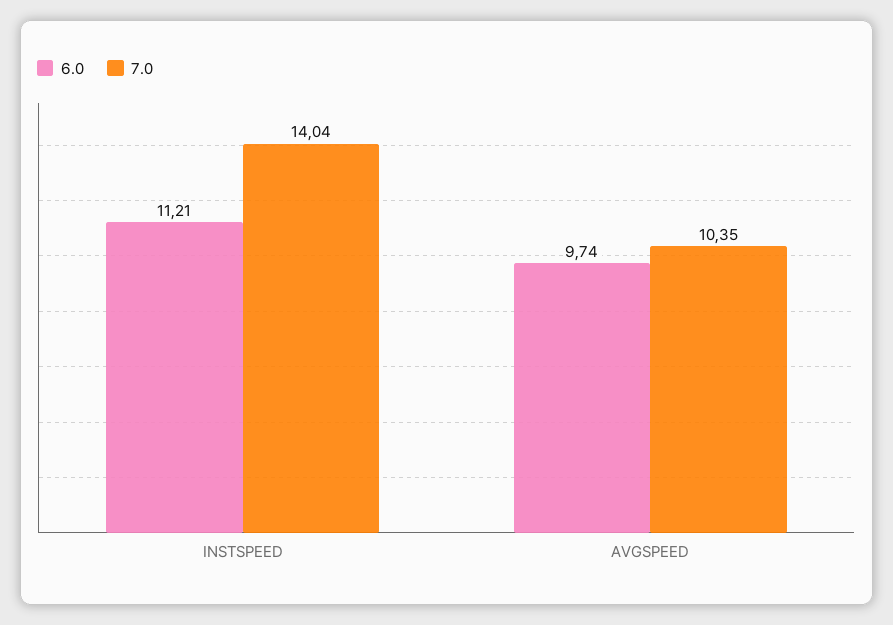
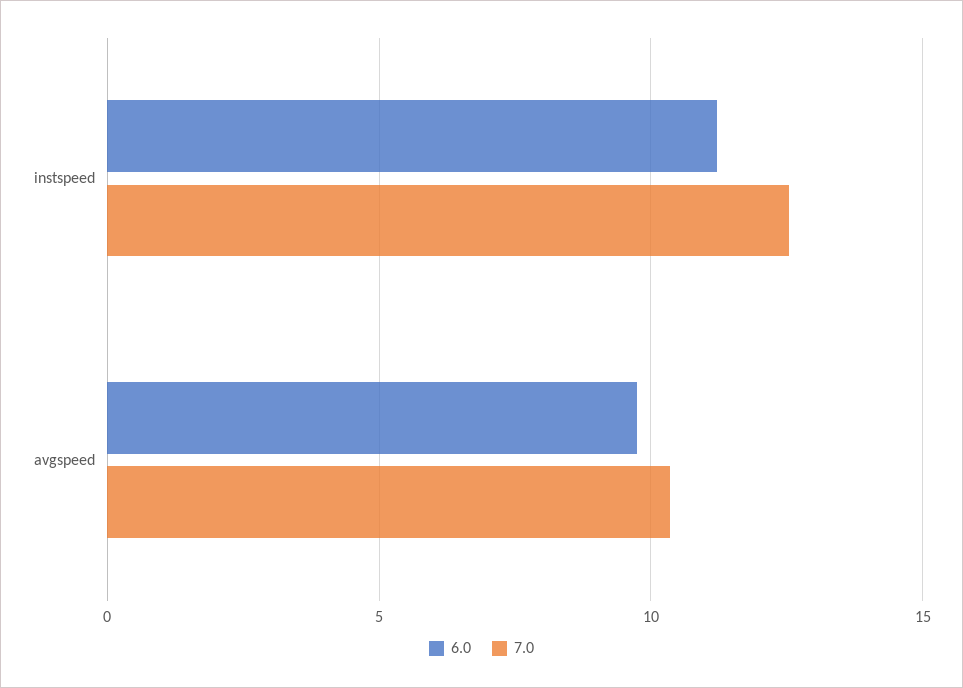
  {
    "6.0": {
      "INSTSPEED": 11.21,
      "AVGSPEED": 9.74
    },
    "7.0": {
-     "INSTSPEED": 14.04,
+     "INSTSPEED": 12.5,
      "AVGSPEED": 10.35
    }
  }

